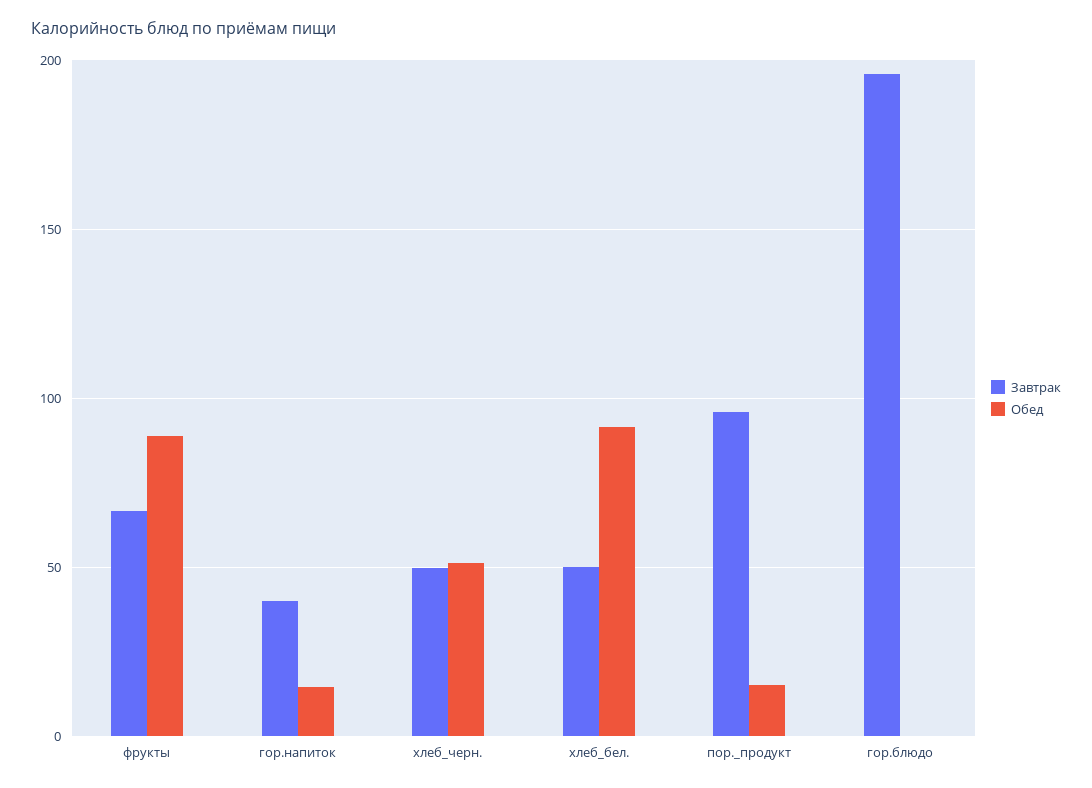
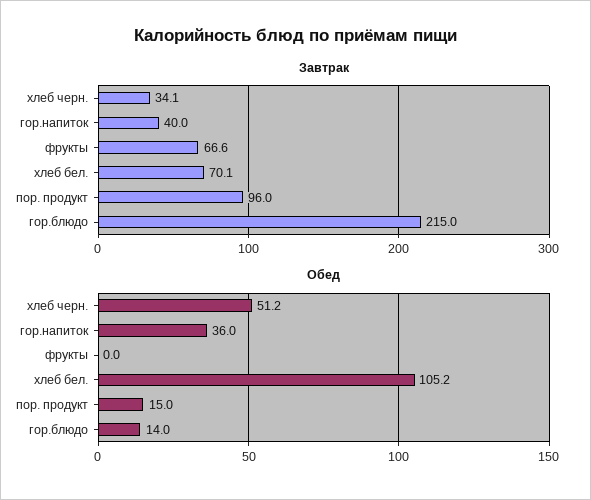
  {
    "Завтрак": {
      "фрукты": 66.6,
      "гор.напиток": 40,
-     "хлеб_черн.": 50,
+     "хлеб_черн.": 34.1,
-     "хлеб_бел.": 50,
+     "хлеб_бел.": 70.1,
      "пор._продукт": 96,
-     "гор.блюдо": 195
+     "гор.блюдо": 215
    },
    "Обед": {
-     "фрукты": 90,
+     "фрукты": 0,
-     "гор.напиток": 15,
+     "гор.напиток": 36,
      "хлеб_черн.": 51.2,
-     "хлеб_бел.": 90,
+     "хлеб_бел.": 105.2,
      "пор._продукт": 15,
-     "гор.блюдо": 0
+     "гор.блюдо": 14
    }
  }

